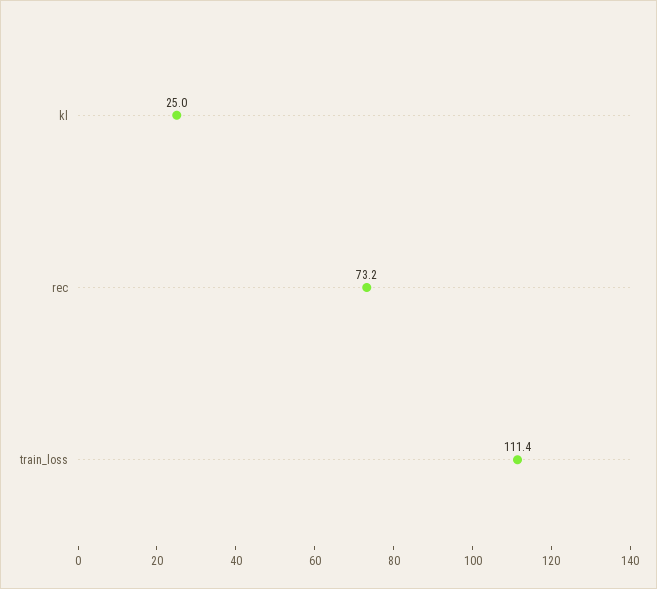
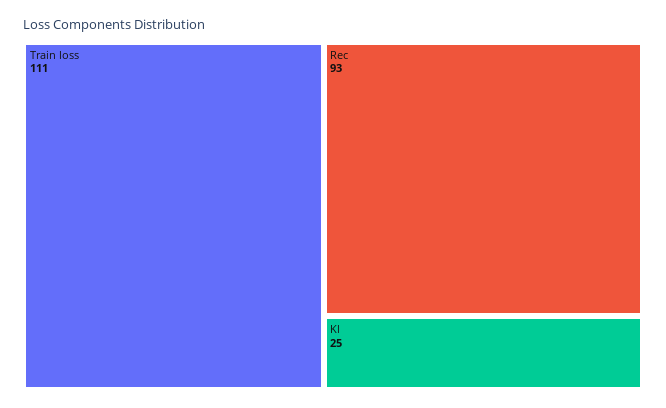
  {
    "kl": 25,
-   "rec": 73.2,
+   "rec": 93,
    "train_loss": 111.4
  }

